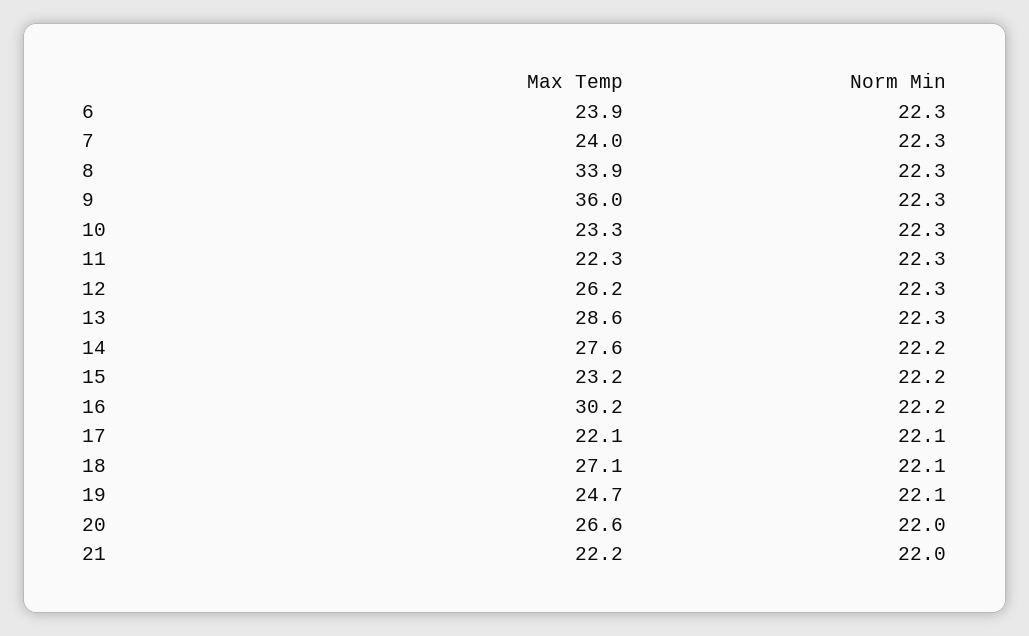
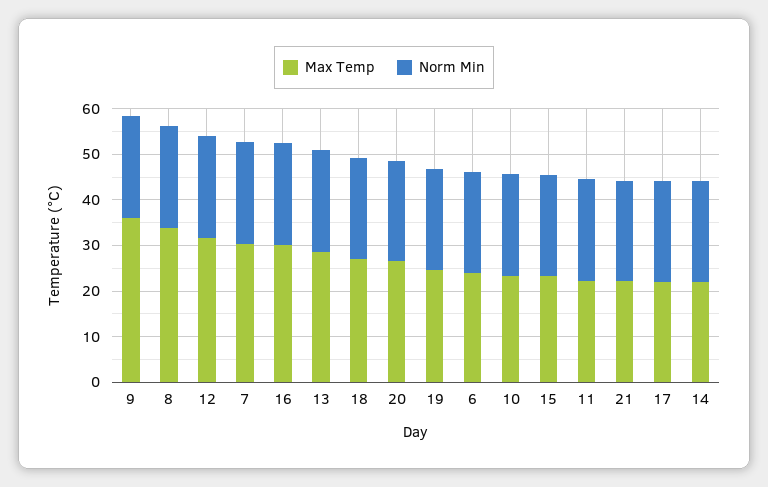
  {
    "Max Temp": {
      "6": 23.9,
-     "7": 24,
+     "7": 30,
      "8": 33.9,
      "9": 36,
      "10": 23.3,
      "11": 22.3,
-     "12": 26.2,
+     "12": 32,
      "13": 28.6,
-     "14": 27.6,
+     "14": 22,
      "15": 23.2,
      "16": 30.2,
      "17": 22.1,
      "18": 27.1,
      "19": 24.7,
      "20": 26.6,
      "21": 22.2
    },
    "Norm Min": {
      "6": 22.3,
      "7": 22.3,
      "8": 22.3,
      "9": 22.3,
      "10": 22.3,
      "11": 22.3,
      "12": 22.3,
      "13": 22.3,
      "14": 22.2,
      "15": 22.2,
      "16": 22.2,
      "17": 22.1,
      "18": 22.1,
      "19": 22.1,
      "20": 22,
      "21": 22
    }
  }

